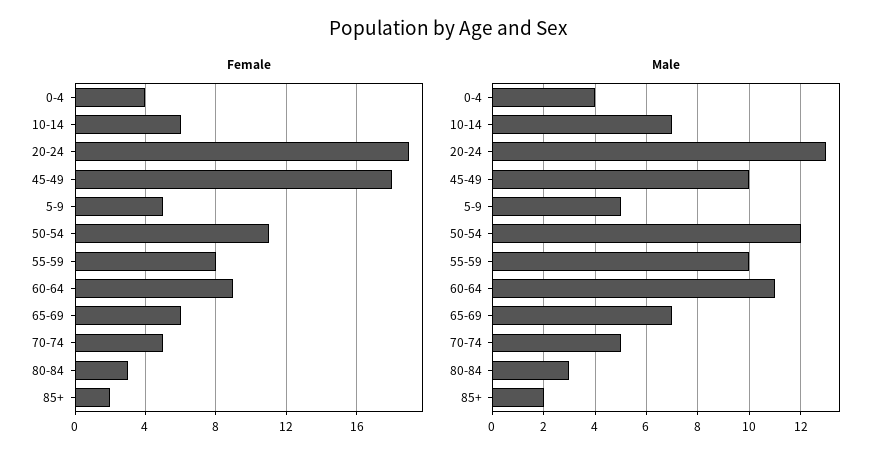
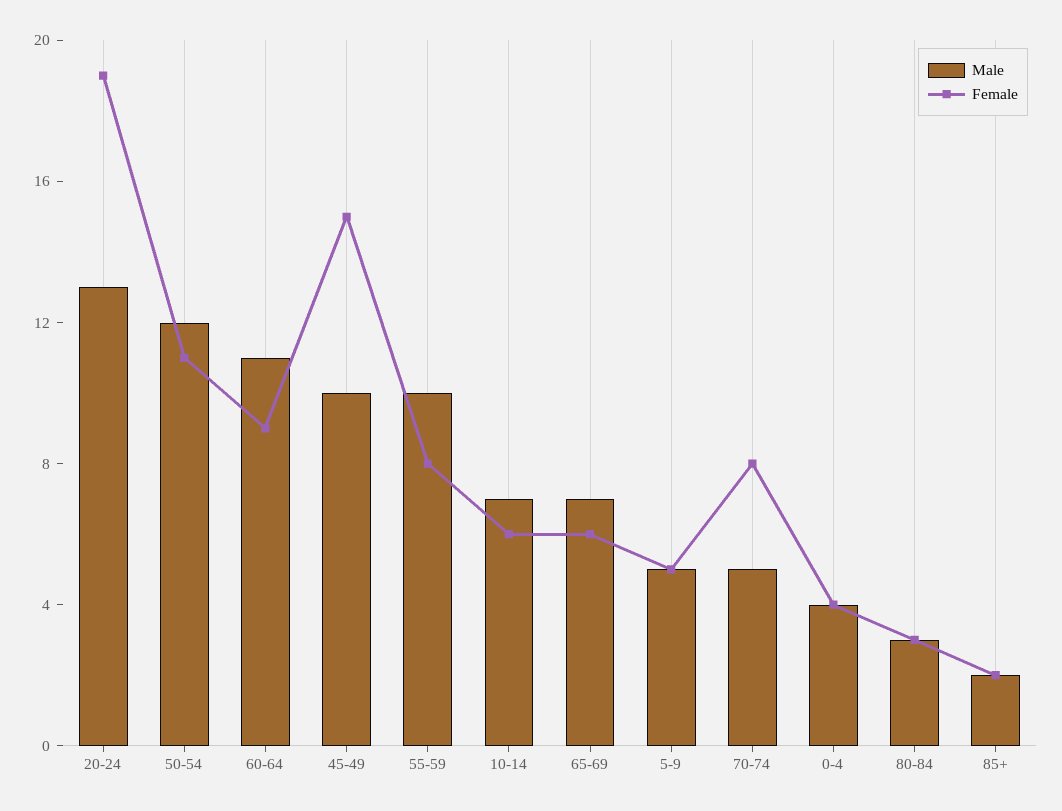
  {
    "Female": {
      "0-4": 4,
      "10-14": 6,
      "20-24": 19,
-     "45-49": 18,
+     "45-49": 15,
      "5-9": 5,
      "50-54": 11,
      "55-59": 8,
      "60-64": 9,
      "65-69": 6,
-     "70-74": 5,
+     "70-74": 8,
      "80-84": 3,
      "85+": 2
    },
    "Male": {
      "0-4": 4,
      "10-14": 7,
      "20-24": 13,
      "45-49": 10,
      "5-9": 5,
      "50-54": 12,
      "55-59": 10,
      "60-64": 11,
      "65-69": 7,
      "70-74": 5,
      "80-84": 3,
      "85+": 2
    }
  }

